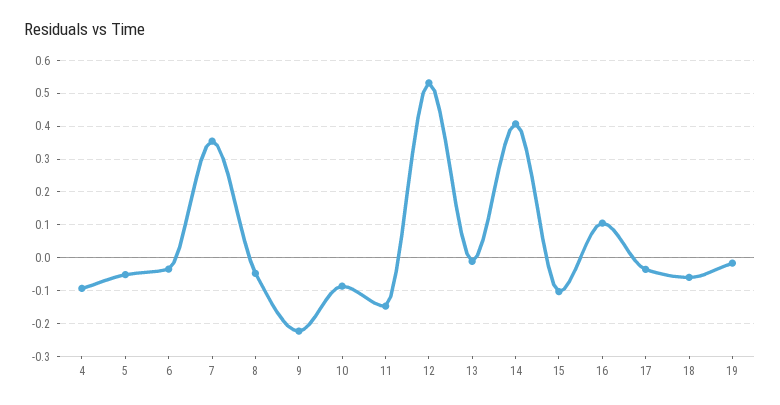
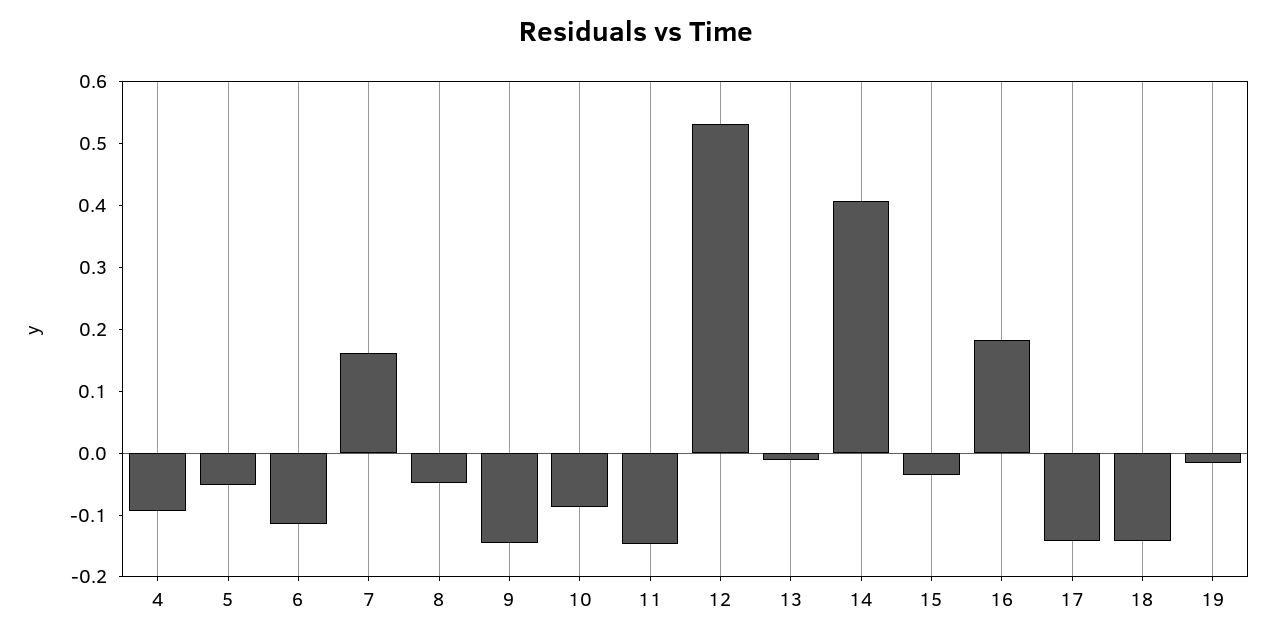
  {
    "4": -0.1,
    "5": -0.06,
-   "6": -0.04,
+   "6": -0.12,
-   "7": 0.36,
+   "7": 0.16,
    "8": -0.04,
-   "9": -0.22,
+   "9": -0.14,
    "10": -0.08,
    "11": -0.14,
    "12": 0.54,
    "13": -0.02,
    "14": 0.4,
-   "15": -0.1,
+   "15": -0.04,
-   "16": 0.1,
+   "16": 0.18,
-   "17": -0.04,
+   "17": -0.14,
-   "18": -0.06,
+   "18": -0.14,
    "19": -0.02
  }

